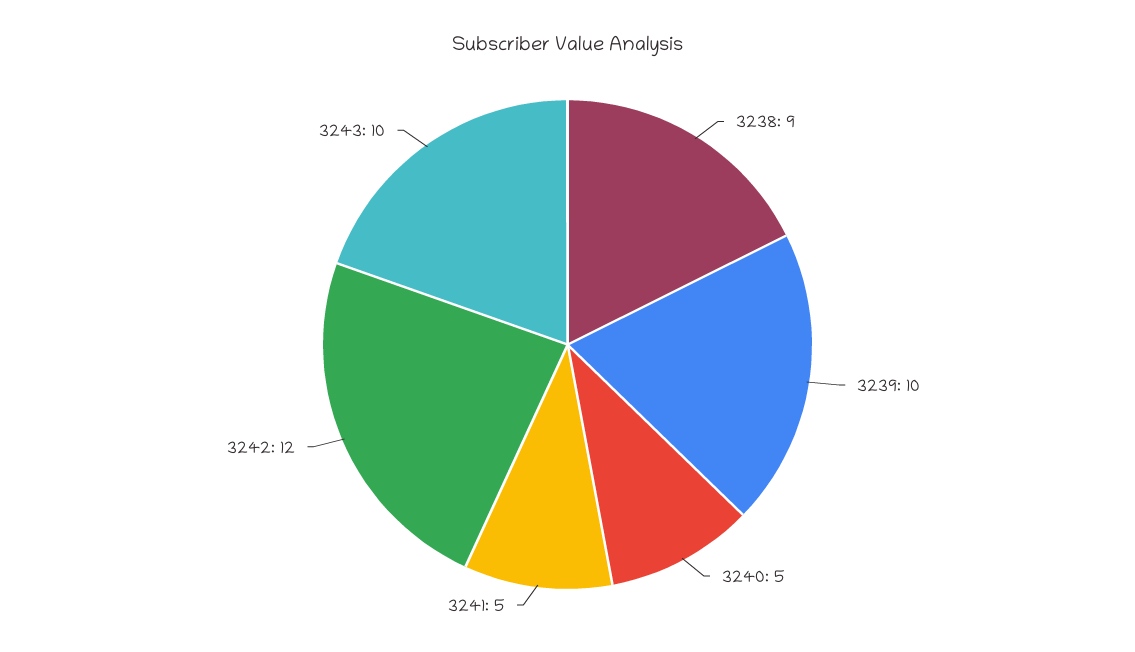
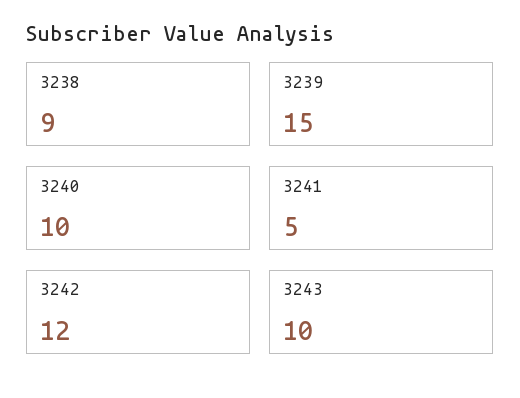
  {
    "3238": 9,
-   "3239": 10,
+   "3239": 15,
-   "3240": 5,
+   "3240": 10,
    "3241": 5,
    "3242": 12,
    "3243": 10
  }

